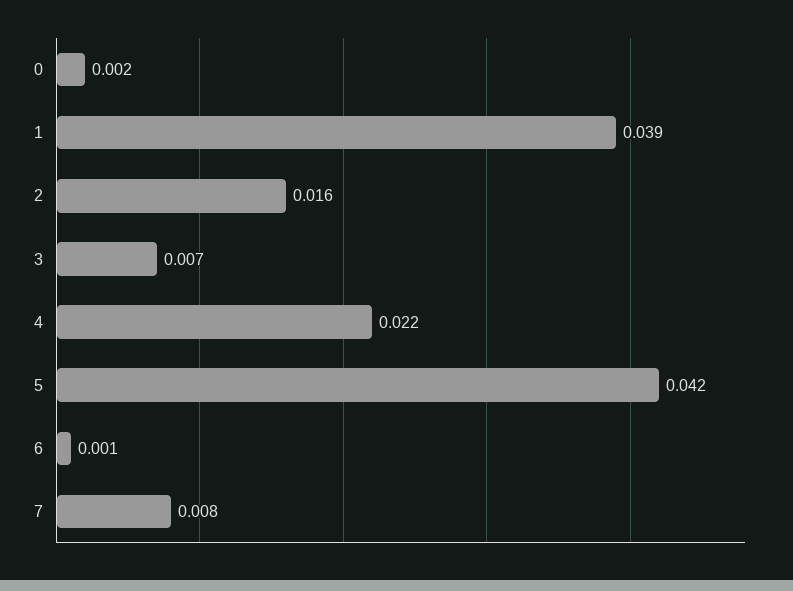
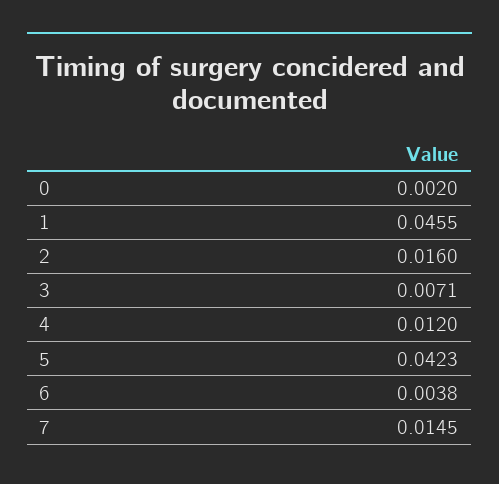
  {
    "0": 0.002,
-   "1": 0.039,
+   "1": 0.0455,
    "2": 0.016,
    "3": 0.0071,
-   "4": 0.022,
+   "4": 0.012,
    "5": 0.0423,
-   "6": 0.001,
+   "6": 0.0038,
-   "7": 0.008
+   "7": 0.0145
  }

